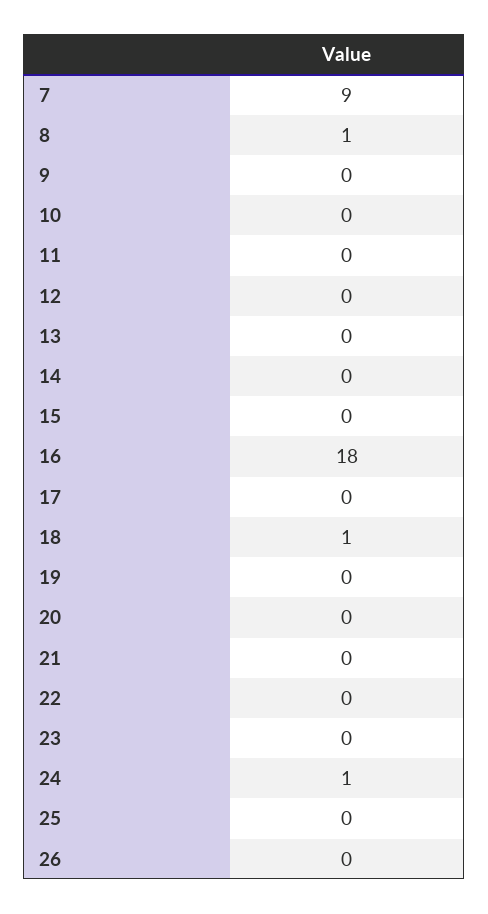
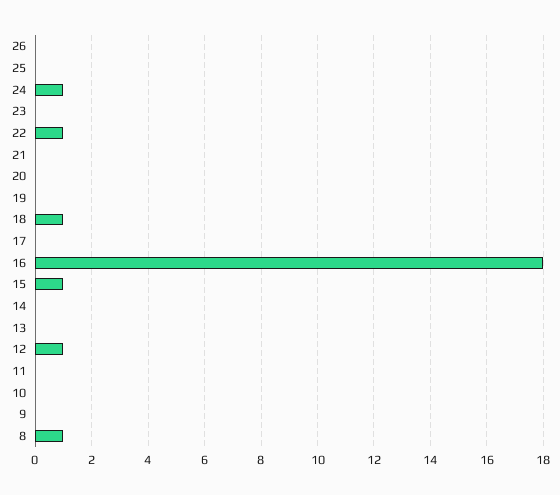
  {
-   "7": 9,
    "8": 1,
    "9": 0,
    "10": 0,
    "11": 0,
-   "12": 0,
+   "12": 1,
    "13": 0,
    "14": 0,
-   "15": 0,
+   "15": 1,
    "16": 18,
    "17": 0,
    "18": 1,
    "19": 0,
    "20": 0,
    "21": 0,
-   "22": 0,
+   "22": 1,
    "23": 0,
    "24": 1,
    "25": 0,
    "26": 0
  }

